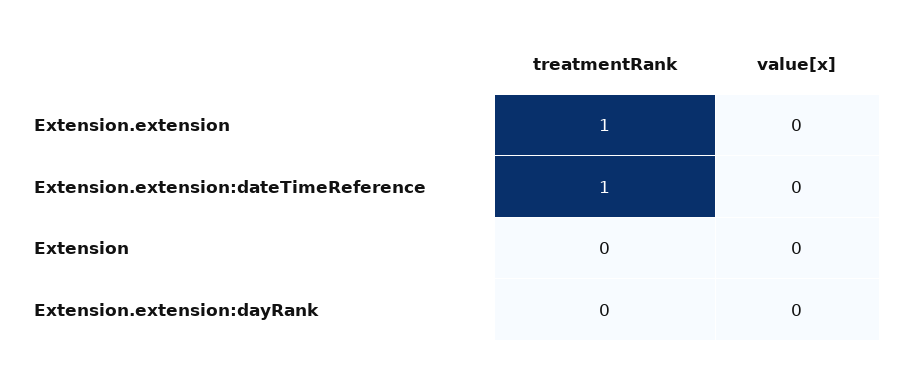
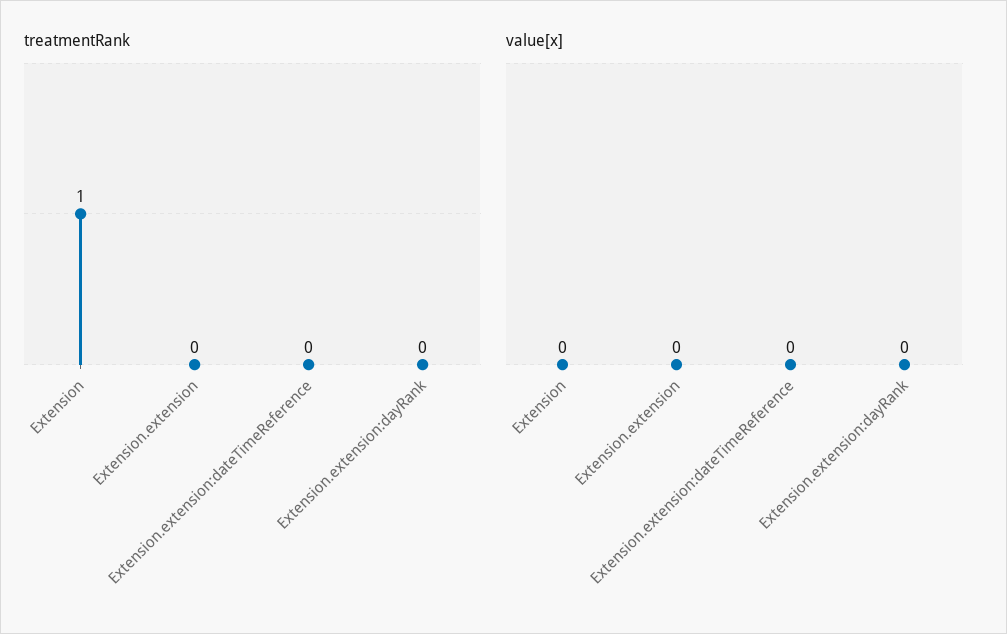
  {
    "treatmentRank": {
-     "Extension.extension": 1,
+     "Extension.extension": 0,
-     "Extension.extension:dateTimeReference": 1,
+     "Extension.extension:dateTimeReference": 0,
-     "Extension": 0,
+     "Extension": 1,
      "Extension.extension:dayRank": 0
    },
    "value[x]": {
      "Extension.extension": 0,
      "Extension.extension:dateTimeReference": 0,
      "Extension": 0,
      "Extension.extension:dayRank": 0
    }
  }

